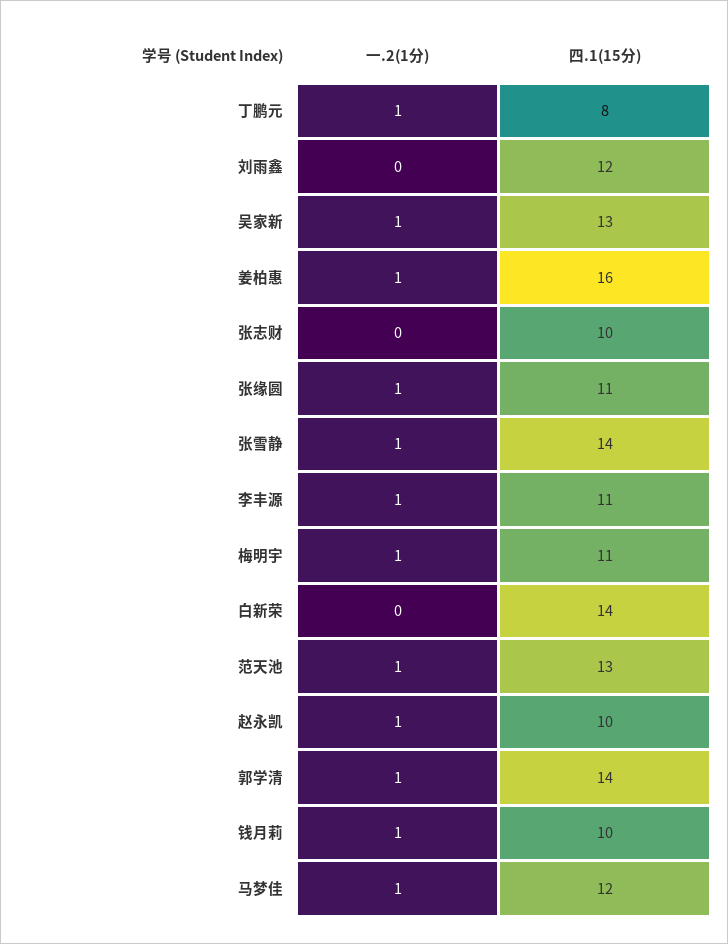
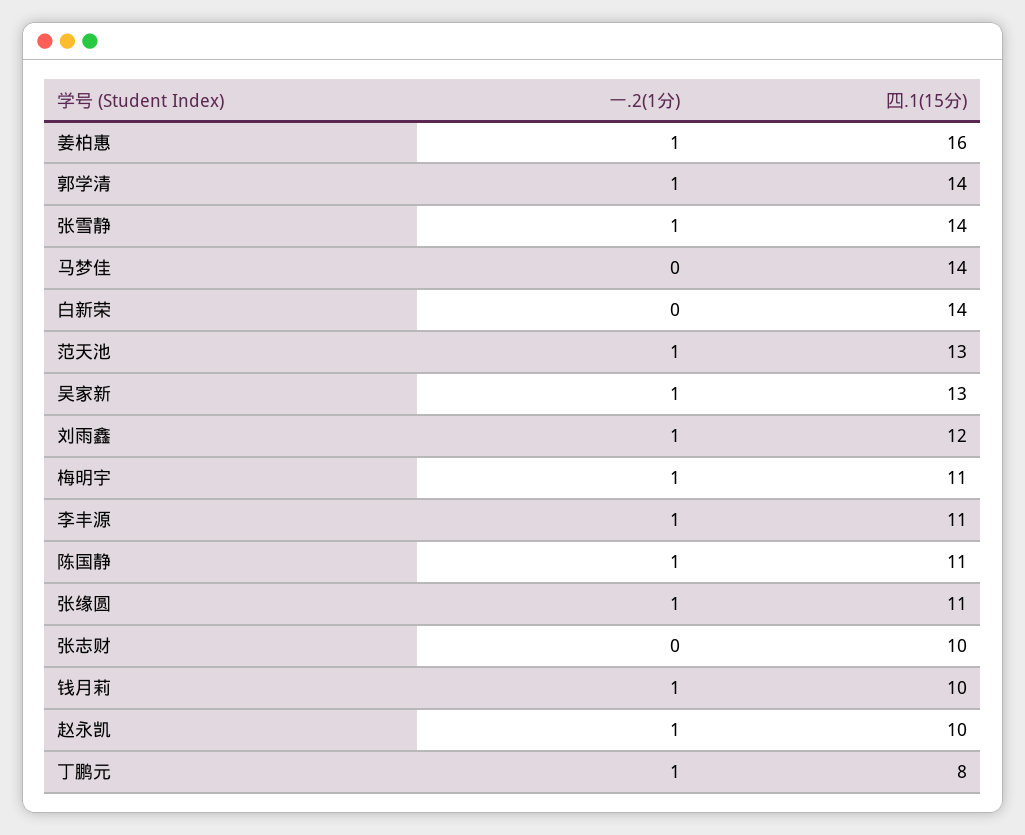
  {
    "一.2(1分)": {
      "丁鹏元": 1,
-     "刘雨鑫": 0,
+     "刘雨鑫": 1,
      "吴家新": 1,
      "姜柏惠": 1,
      "张志财": 0,
      "张缘圆": 1,
      "张雪静": 1,
      "李丰源": 1,
      "梅明宇": 1,
      "白新荣": 0,
      "范天池": 1,
      "赵永凯": 1,
      "郭学清": 1,
      "钱月莉": 1,
-     "马梦佳": 1
+     "马梦佳": 0,
+     "陈国静": 1
    },
    "四.1(15分)": {
      "丁鹏元": 8,
      "刘雨鑫": 12,
      "吴家新": 13,
      "姜柏惠": 16,
      "张志财": 10,
      "张缘圆": 11,
      "张雪静": 14,
      "李丰源": 11,
      "梅明宇": 11,
      "白新荣": 14,
      "范天池": 13,
      "赵永凯": 10,
      "郭学清": 14,
      "钱月莉": 10,
-     "马梦佳": 12
+     "马梦佳": 14,
+     "陈国静": 11
    }
  }

